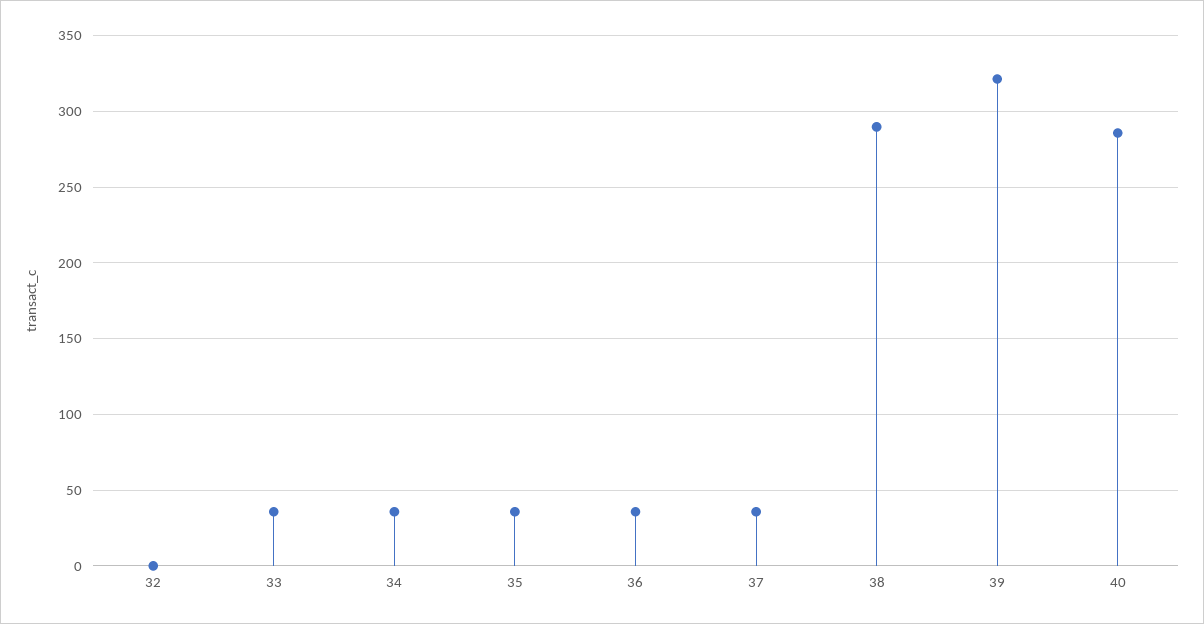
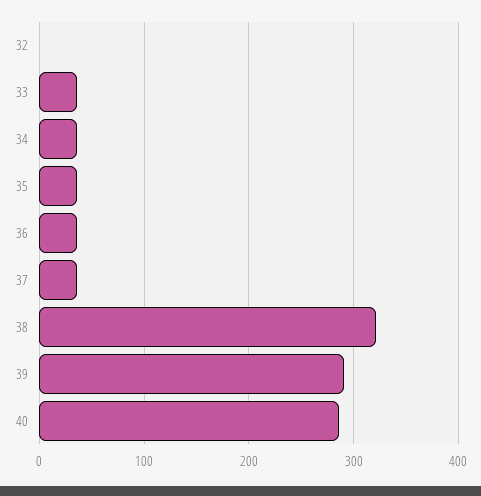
  {
    "32": 0,
    "33": 35,
    "34": 35,
    "35": 35,
    "36": 35,
    "37": 35,
-   "38": 290,
+   "38": 320,
-   "39": 320,
+   "39": 290,
    "40": 285
  }

